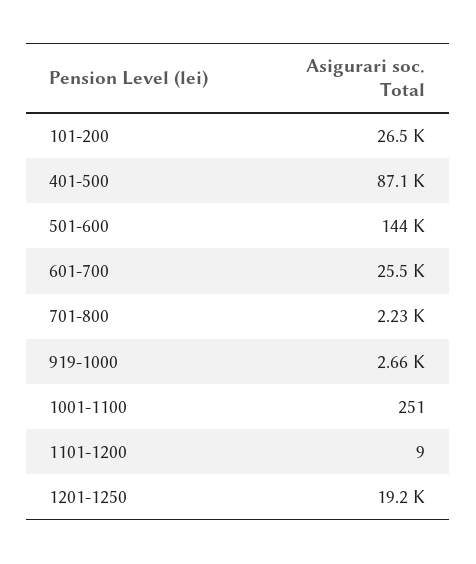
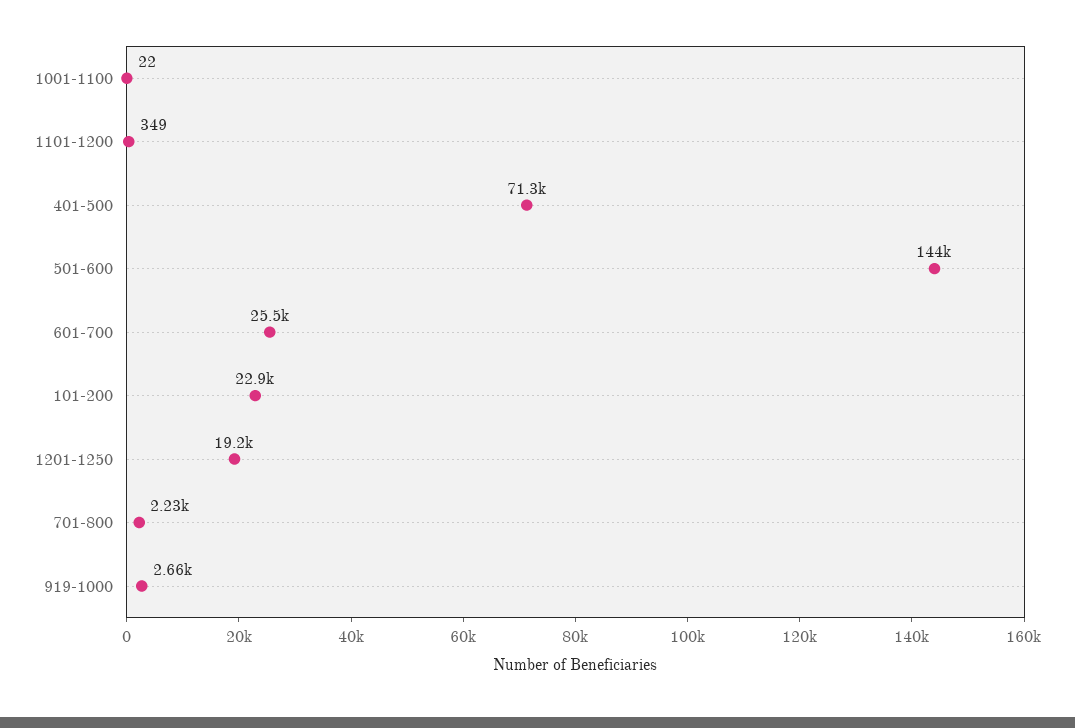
  {
-   "101-200": 26500,
+   "101-200": 22900,
-   "401-500": 87100,
+   "401-500": 71300,
    "501-600": 144000,
    "601-700": 25500,
    "701-800": 2230,
    "919-1000": 2660,
-   "1001-1100": 251,
+   "1001-1100": 22,
-   "1101-1200": 9,
+   "1101-1200": 349,
    "1201-1250": 19200
  }

